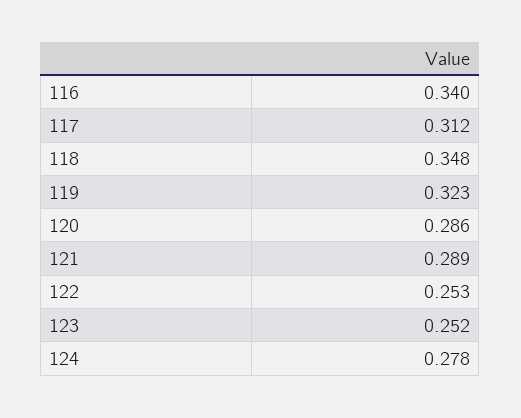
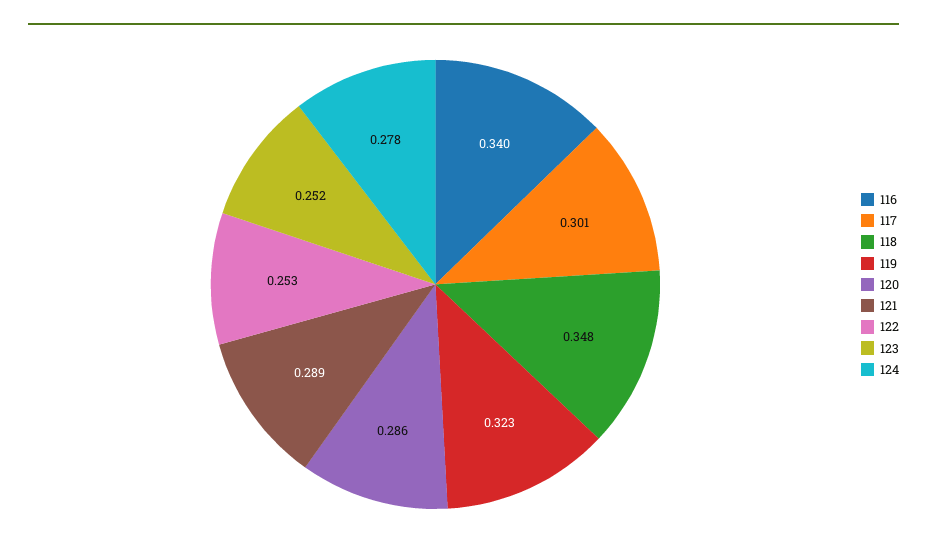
  {
    "116": 0.34,
-   "117": 0.312,
+   "117": 0.301,
    "118": 0.348,
    "119": 0.323,
    "120": 0.286,
    "121": 0.289,
    "122": 0.253,
    "123": 0.252,
    "124": 0.278
  }

